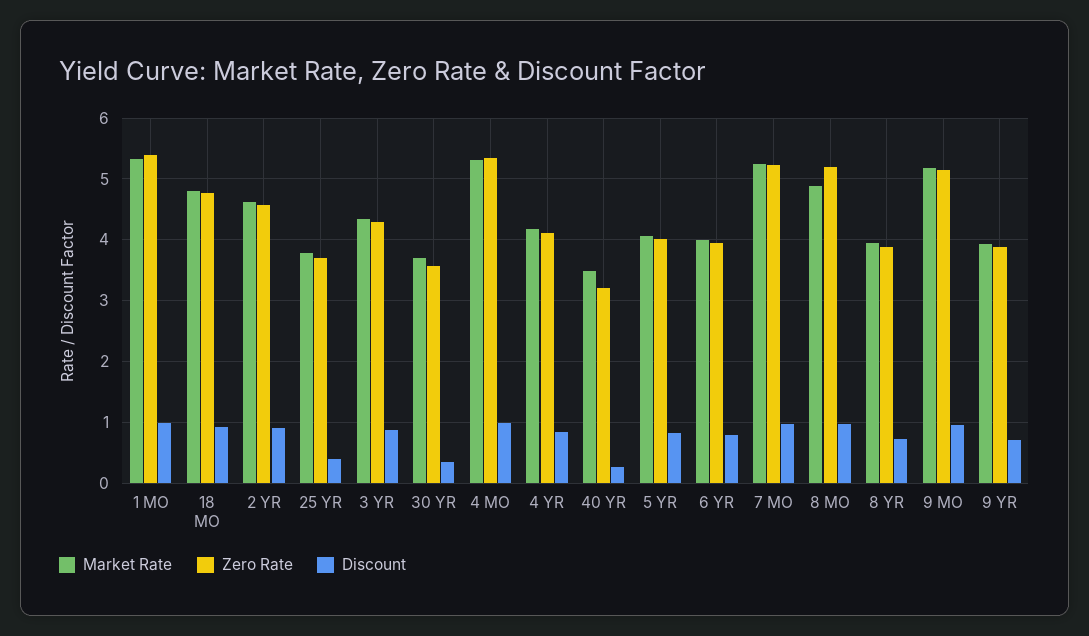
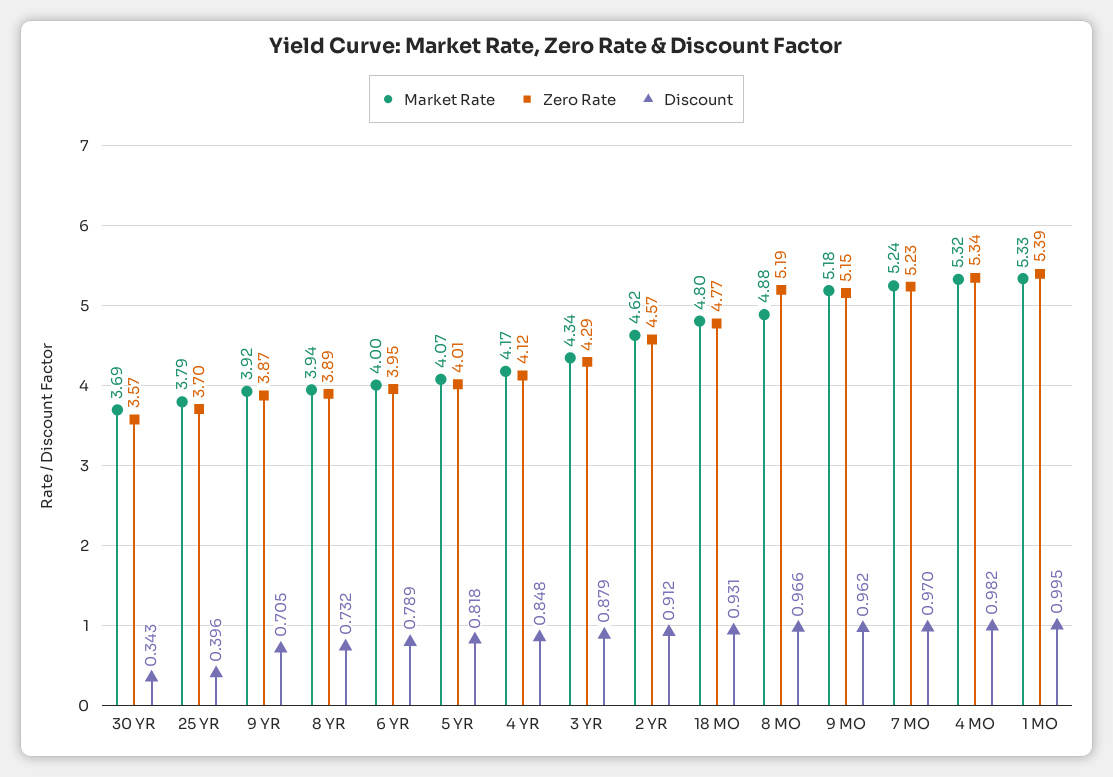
  {
    "Market Rate": {
      "1 MO": 5.33,
      "18 MO": 4.8,
      "2 YR": 4.62,
      "25 YR": 3.79,
      "3 YR": 4.34,
      "30 YR": 3.69,
      "4 MO": 5.32,
      "4 YR": 4.17,
-     "40 YR": 3.5,
      "5 YR": 4.07,
      "6 YR": 4,
      "7 MO": 5.24,
      "8 MO": 4.88,
      "8 YR": 3.94,
      "9 MO": 5.18,
      "9 YR": 3.92
    },
    "Zero Rate": {
      "1 MO": 5.39,
      "18 MO": 4.77,
      "2 YR": 4.57,
      "25 YR": 3.7,
      "3 YR": 4.29,
      "30 YR": 3.57,
      "4 MO": 5.34,
      "4 YR": 4.12,
-     "40 YR": 3.2,
      "5 YR": 4.01,
      "6 YR": 3.95,
      "7 MO": 5.23,
      "8 MO": 5.19,
      "8 YR": 3.89,
      "9 MO": 5.15,
      "9 YR": 3.87
    },
    "Discount": {
      "1 MO": 0.995,
      "18 MO": 0.931,
      "2 YR": 0.912,
      "25 YR": 0.396,
      "3 YR": 0.879,
      "30 YR": 0.343,
      "4 MO": 0.982,
      "4 YR": 0.848,
-     "40 YR": 0.3,
      "5 YR": 0.818,
      "6 YR": 0.789,
      "7 MO": 0.97,
      "8 MO": 0.966,
      "8 YR": 0.732,
      "9 MO": 0.962,
      "9 YR": 0.705
    }
  }

